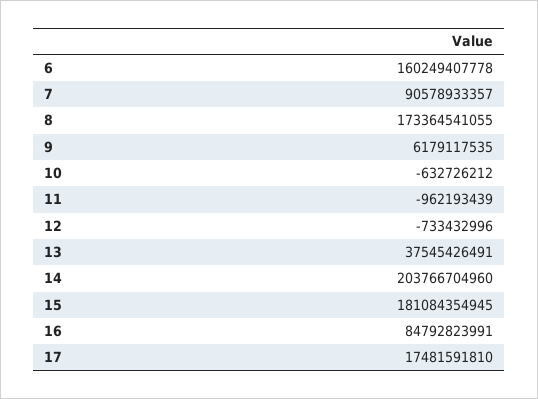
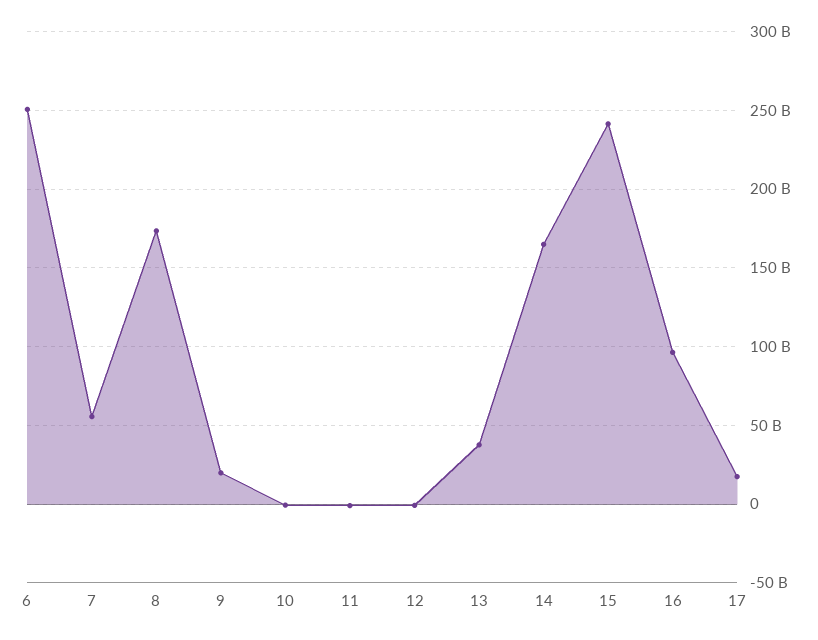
  {
-   "6": 160249407778,
+   "6": 250000000000,
-   "7": 90578933357,
+   "7": 55000000000,
    "8": 173364541055,
-   "9": 6179117535,
+   "9": 20000000000,
    "10": -632726212,
    "11": -962193439,
    "12": -733432996,
    "13": 37545426491,
-   "14": 203766704960,
+   "14": 165000000000,
-   "15": 181084354945,
+   "15": 240000000000,
-   "16": 84792823991,
+   "16": 95000000000,
    "17": 17481591810
  }

